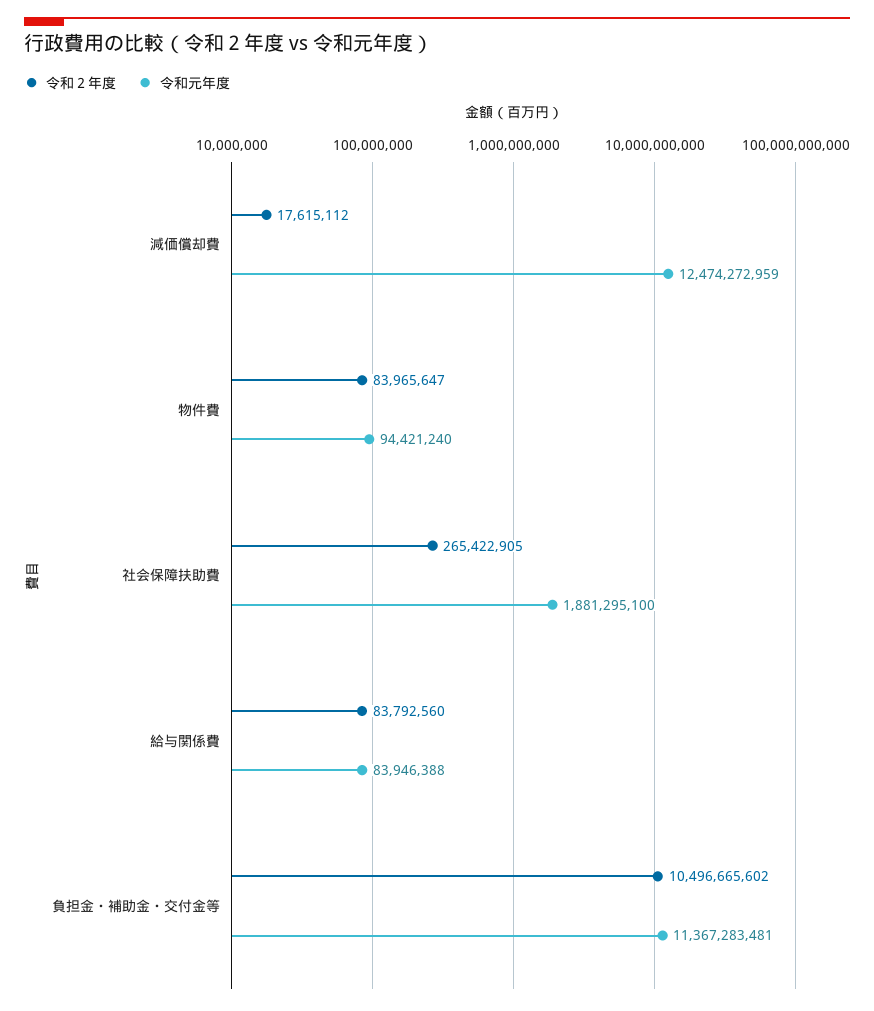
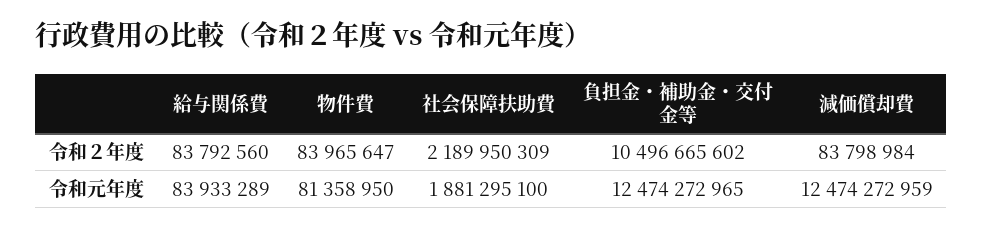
  {
    "令和２年度": {
-     "減価償却費": 17615112,
+     "減価償却費": 83798984,
      "物件費": 83965647,
-     "社会保障扶助費": 265422905,
+     "社会保障扶助費": 2189950309,
      "給与関係費": 83792560,
      "負担金・補助金・交付金等": 10496665602
    },
    "令和元年度": {
      "減価償却費": 12474272959,
-     "物件費": 94421240,
+     "物件費": 81358950,
      "社会保障扶助費": 1881295100,
-     "給与関係費": 83946388,
+     "給与関係費": 83933289,
-     "負担金・補助金・交付金等": 11367283481
+     "負担金・補助金・交付金等": 12474272965
    }
  }

